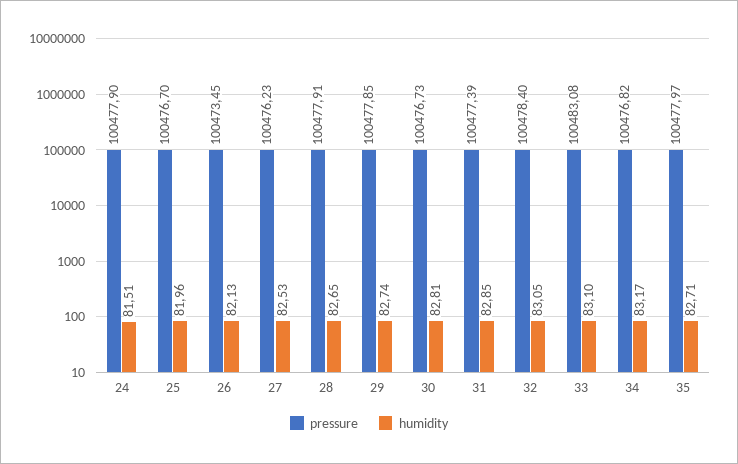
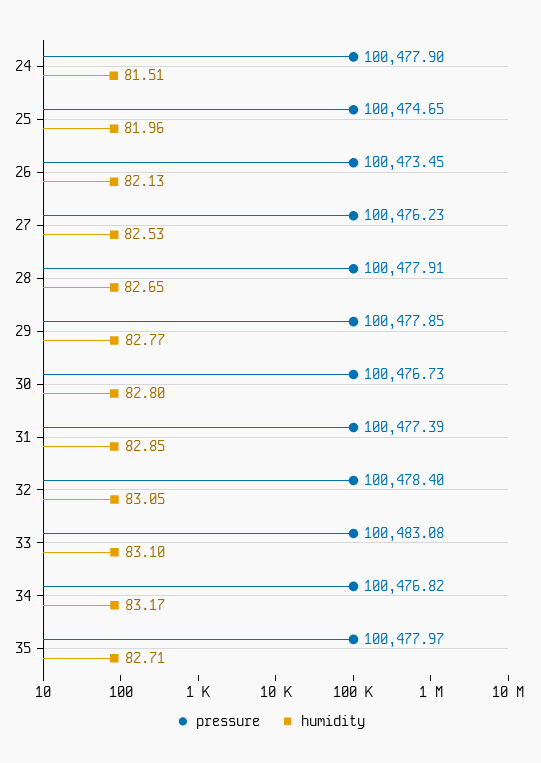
  {
    "pressure": {
      "24": 100477.9,
-     "25": 100476.7,
+     "25": 100474.65,
      "26": 100473.45,
      "27": 100476.23,
      "28": 100477.91,
      "29": 100477.85,
      "30": 100476.73,
      "31": 100477.39,
      "32": 100478.4,
      "33": 100483.08,
      "34": 100476.82,
      "35": 100477.97
    },
    "humidity": {
      "24": 81.51,
      "25": 81.96,
      "26": 82.13,
      "27": 82.53,
      "28": 82.65,
-     "29": 82.74,
+     "29": 82.77,
-     "30": 82.81,
+     "30": 82.8,
      "31": 82.85,
      "32": 83.05,
      "33": 83.1,
      "34": 83.17,
      "35": 82.71
    }
  }

